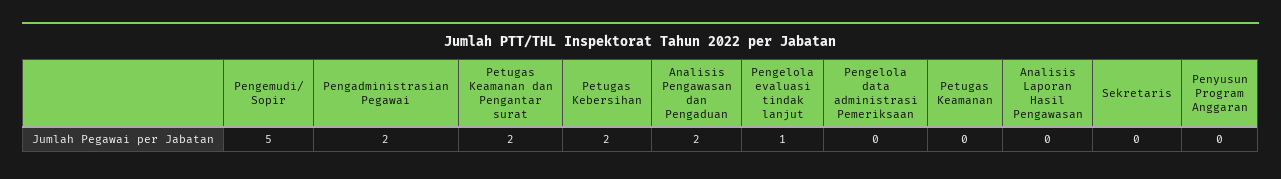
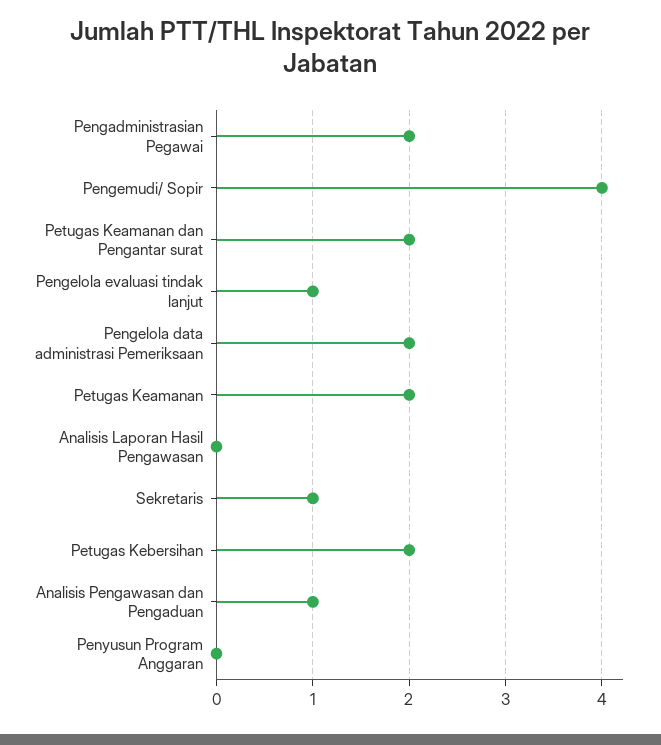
  {
-   "Pengemudi/ Sopir": 5,
+   "Pengemudi/ Sopir": 4,
    "Pengadministrasian Pegawai": 2,
    "Petugas Keamanan dan Pengantar surat": 2,
    "Petugas Kebersihan": 2,
-   "Analisis Pengawasan dan Pengaduan": 2,
+   "Analisis Pengawasan dan Pengaduan": 1,
    "Pengelola evaluasi tindak lanjut": 1,
-   "Pengelola data administrasi Pemeriksaan": 0,
+   "Pengelola data administrasi Pemeriksaan": 2,
-   "Petugas Keamanan": 0,
+   "Petugas Keamanan": 2,
    "Analisis Laporan Hasil Pengawasan": 0,
-   "Sekretaris": 0,
+   "Sekretaris": 1,
    "Penyusun Program Anggaran": 0
  }

